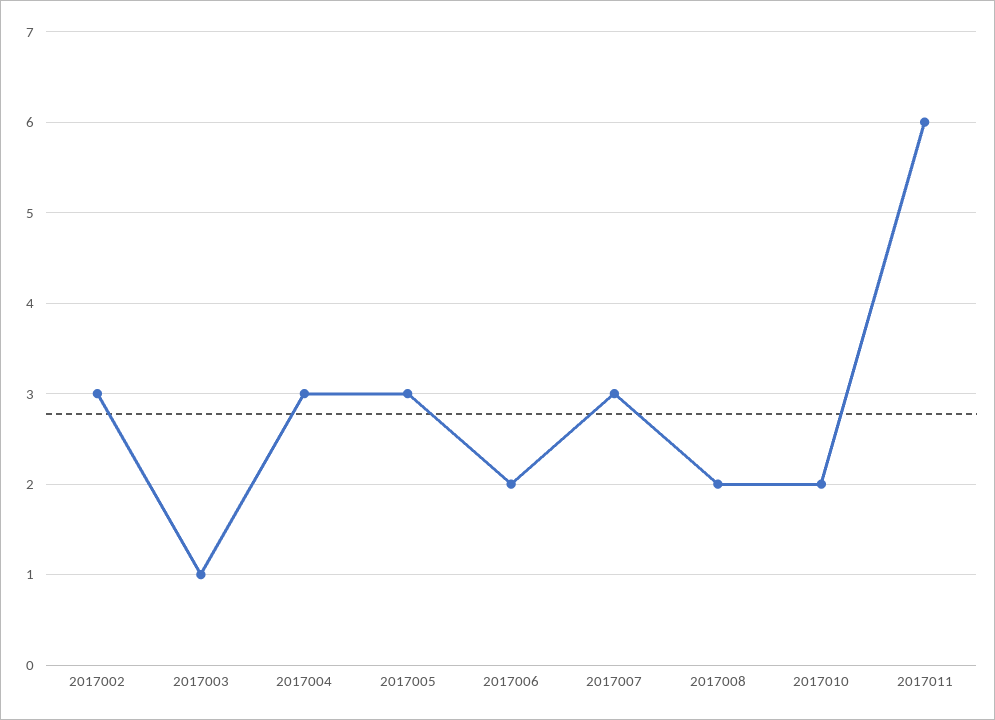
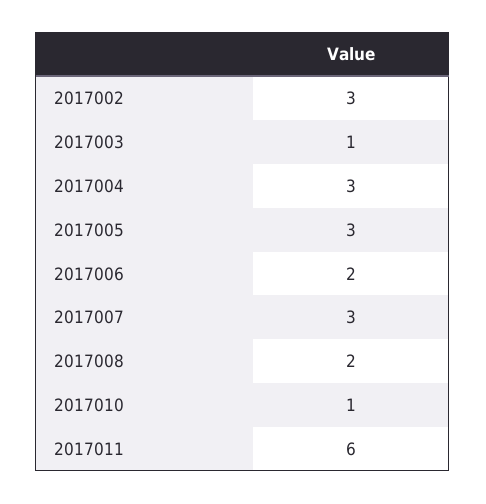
  {
    "2017002": 3,
    "2017003": 1,
    "2017004": 3,
    "2017005": 3,
    "2017006": 2,
    "2017007": 3,
    "2017008": 2,
-   "2017010": 2,
+   "2017010": 1,
    "2017011": 6
  }

